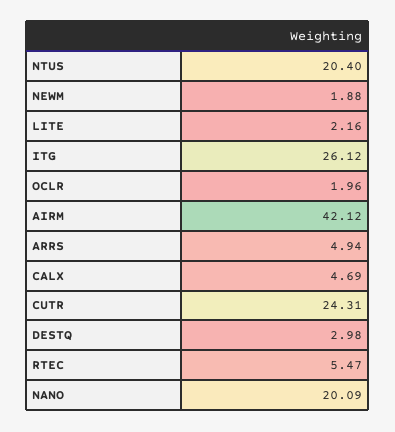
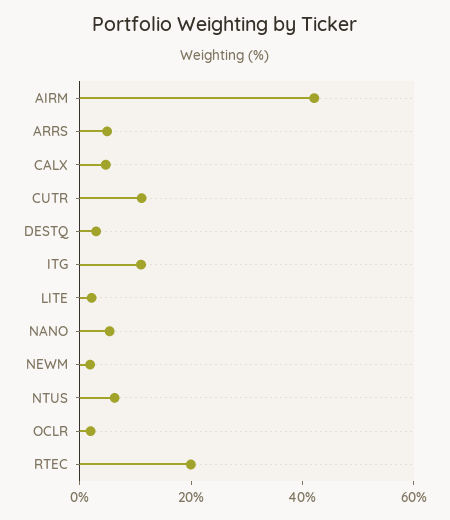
  {
-   "NTUS": 20.4,
+   "NTUS": 5,
    "NEWM": 1.88,
    "LITE": 2.16,
-   "ITG": 26.12,
+   "ITG": 10,
    "OCLR": 1.96,
    "AIRM": 42.12,
    "ARRS": 4.94,
    "CALX": 4.69,
-   "CUTR": 24.31,
+   "CUTR": 10,
    "DESTQ": 2.98,
-   "RTEC": 5.47,
+   "RTEC": 20,
-   "NANO": 20.09
+   "NANO": 5
  }

